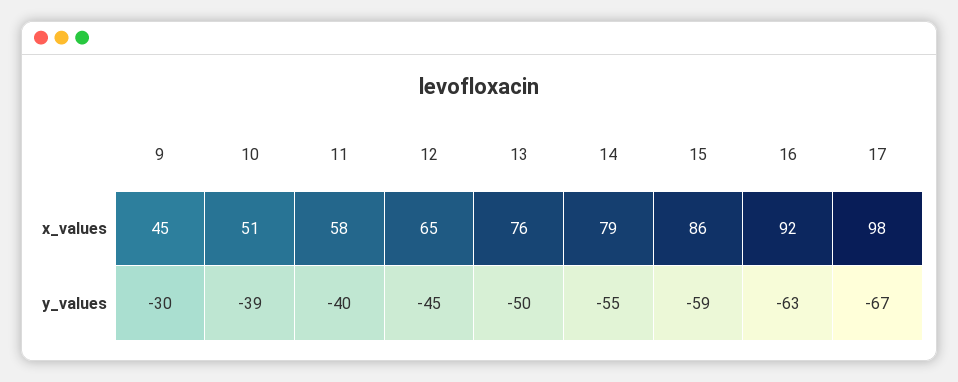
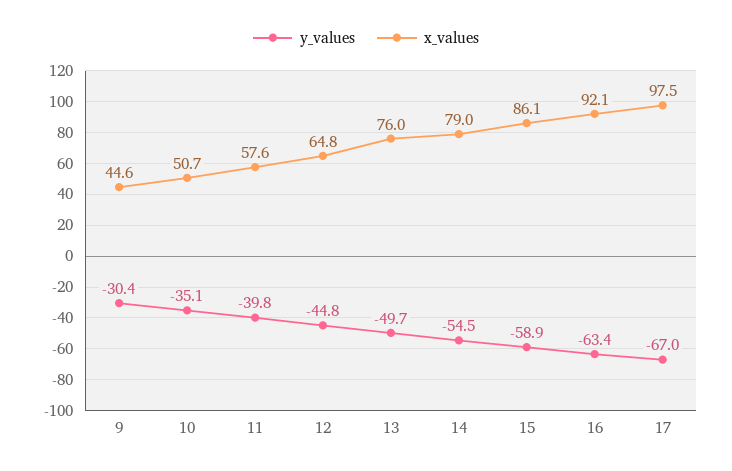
  {
    "x_values": {
      "9": 44.6,
      "10": 50.7,
      "11": 57.6,
      "12": 64.8,
      "13": 76,
      "14": 79,
      "15": 86.1,
      "16": 92.1,
      "17": 97.5
    },
    "y_values": {
      "9": -30.4,
-     "10": -39,
+     "10": -35.1,
      "11": -39.8,
      "12": -44.8,
      "13": -49.7,
      "14": -54.5,
      "15": -58.9,
      "16": -63.4,
      "17": -67
    }
  }

